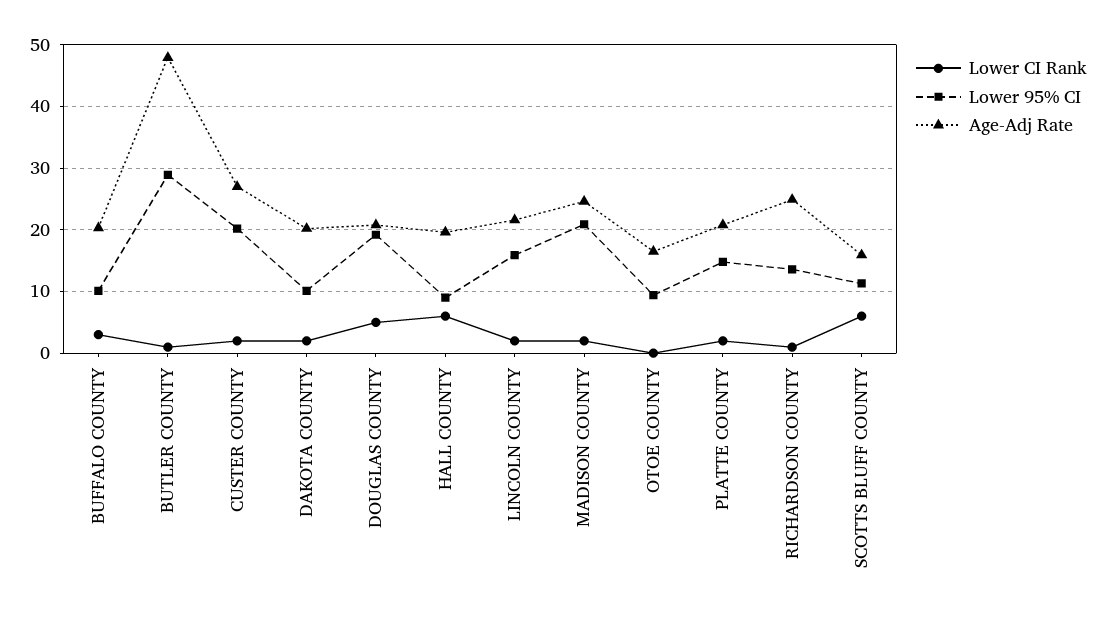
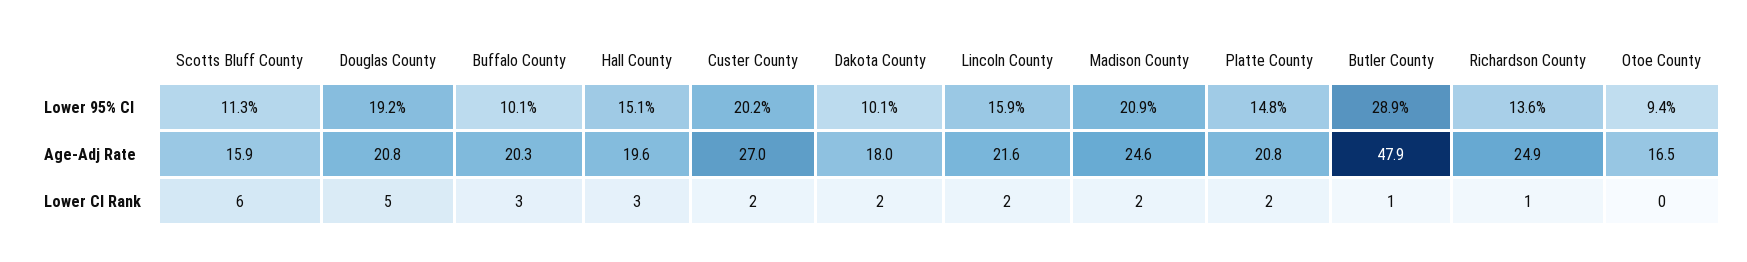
  {
    "Lower CI Rank": {
      "BUFFALO COUNTY": 3,
      "BUTLER COUNTY": 1,
      "CUSTER COUNTY": 2,
      "DAKOTA COUNTY": 2,
      "DOUGLAS COUNTY": 5,
-     "HALL COUNTY": 6,
+     "HALL COUNTY": 3,
      "LINCOLN COUNTY": 2,
      "MADISON COUNTY": 2,
      "OTOE COUNTY": 0,
      "PLATTE COUNTY": 2,
      "RICHARDSON COUNTY": 1,
      "SCOTTS BLUFF COUNTY": 6
    },
    "Lower 95% CI": {
      "BUFFALO COUNTY": 10.1,
      "BUTLER COUNTY": 28.9,
      "CUSTER COUNTY": 20.2,
      "DAKOTA COUNTY": 10.1,
      "DOUGLAS COUNTY": 19.2,
-     "HALL COUNTY": 9,
+     "HALL COUNTY": 15.1,
      "LINCOLN COUNTY": 15.9,
      "MADISON COUNTY": 20.9,
      "OTOE COUNTY": 9.4,
      "PLATTE COUNTY": 14.8,
      "RICHARDSON COUNTY": 13.6,
      "SCOTTS BLUFF COUNTY": 11.3
    },
    "Age-Adj Rate": {
      "BUFFALO COUNTY": 20.3,
      "BUTLER COUNTY": 47.9,
      "CUSTER COUNTY": 27,
-     "DAKOTA COUNTY": 20,
+     "DAKOTA COUNTY": 18,
      "DOUGLAS COUNTY": 20.8,
      "HALL COUNTY": 19.6,
      "LINCOLN COUNTY": 21.6,
      "MADISON COUNTY": 24.6,
      "OTOE COUNTY": 16.5,
      "PLATTE COUNTY": 20.8,
      "RICHARDSON COUNTY": 24.9,
      "SCOTTS BLUFF COUNTY": 15.9
    }
  }

